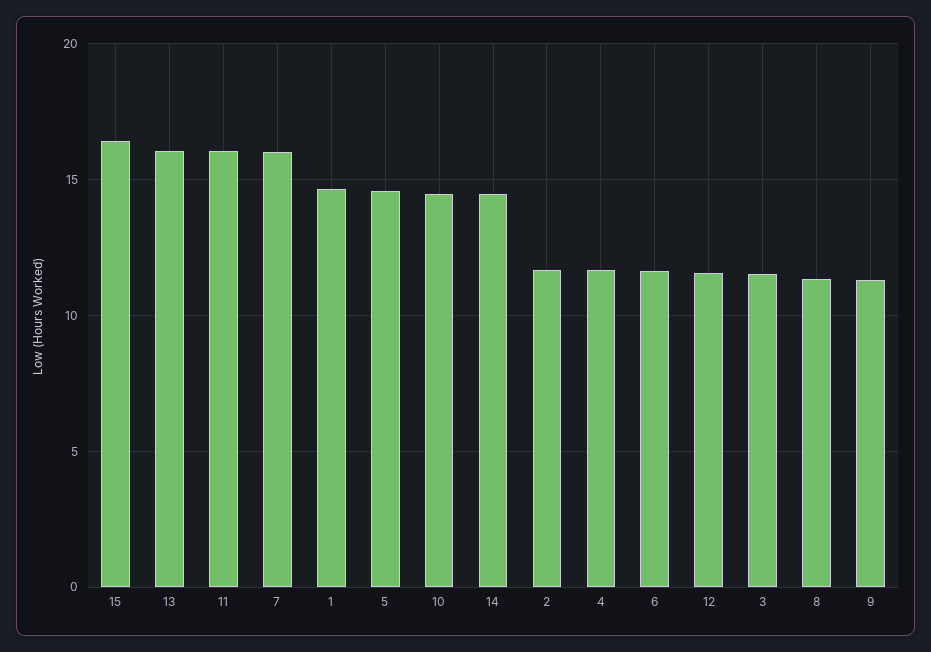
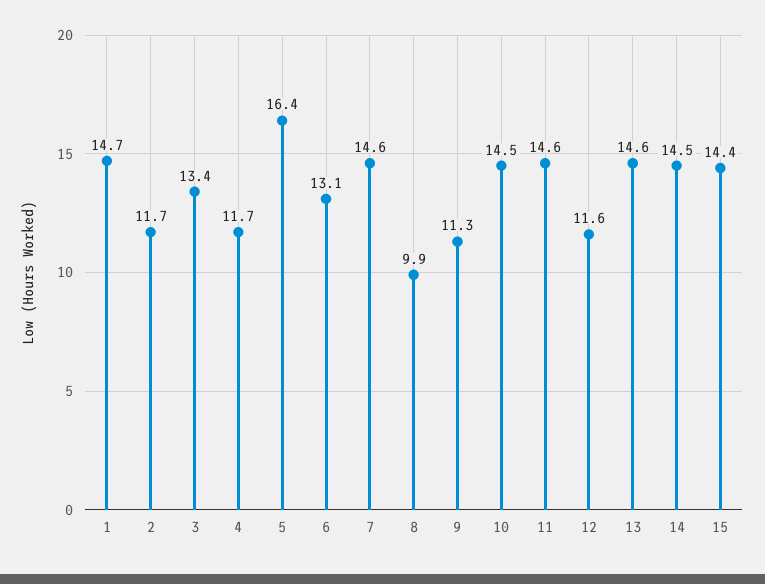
  {
-   "15": 16.5,
+   "15": 14.4,
-   "13": 16,
+   "13": 14.6,
-   "11": 16,
+   "11": 14.6,
-   "7": 16,
+   "7": 14.6,
    "1": 14.7,
-   "5": 14.5,
+   "5": 16.4,
    "10": 14.5,
    "14": 14.5,
    "2": 11.7,
    "4": 11.7,
-   "6": 11.5,
+   "6": 13.1,
    "12": 11.6,
-   "3": 11.5,
+   "3": 13.4,
-   "8": 11.5,
+   "8": 9.9,
    "9": 11.3
  }

